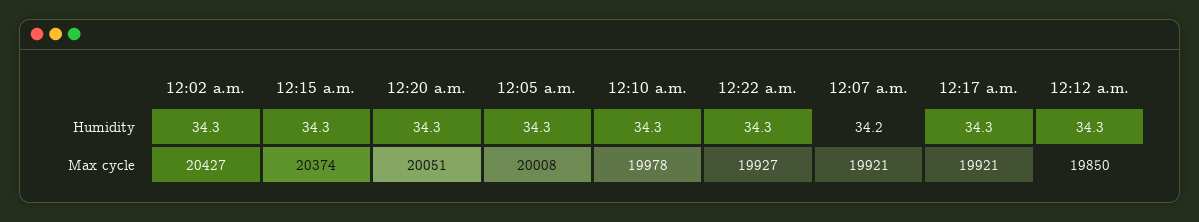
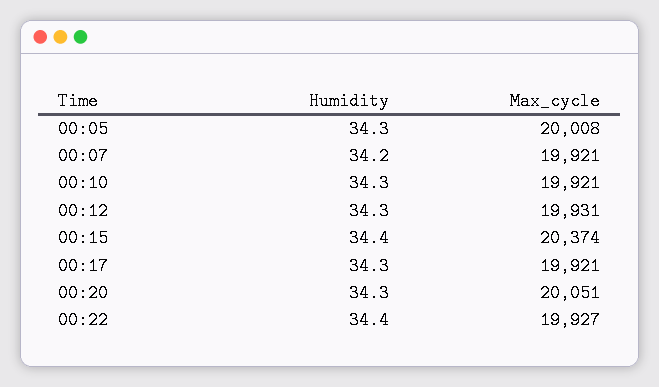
  {
-   "12:02 a.m.": {
-     "Humidity": 34.3,
-     "Max cycle": 20427
-   },
    "12:15 a.m.": {
-     "Humidity": 34.3,
+     "Humidity": 34.4,
      "Max cycle": 20374
    },
    "12:20 a.m.": {
      "Humidity": 34.3,
      "Max cycle": 20051
    },
    "12:05 a.m.": {
      "Humidity": 34.3,
      "Max cycle": 20008
    },
    "12:10 a.m.": {
      "Humidity": 34.3,
-     "Max cycle": 19978
+     "Max cycle": 19921
    },
    "12:22 a.m.": {
-     "Humidity": 34.3,
+     "Humidity": 34.4,
      "Max cycle": 19927
    },
    "12:07 a.m.": {
      "Humidity": 34.2,
      "Max cycle": 19921
    },
    "12:17 a.m.": {
      "Humidity": 34.3,
      "Max cycle": 19921
    },
    "12:12 a.m.": {
      "Humidity": 34.3,
-     "Max cycle": 19850
+     "Max cycle": 19931
    }
  }

